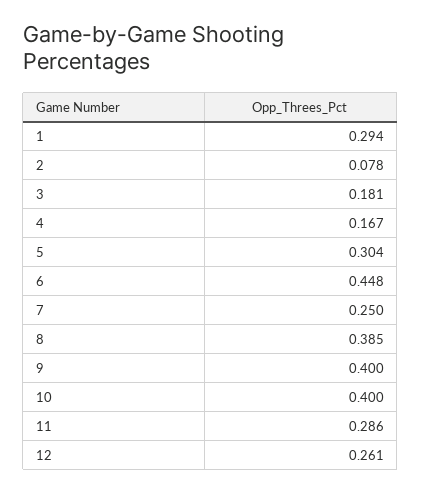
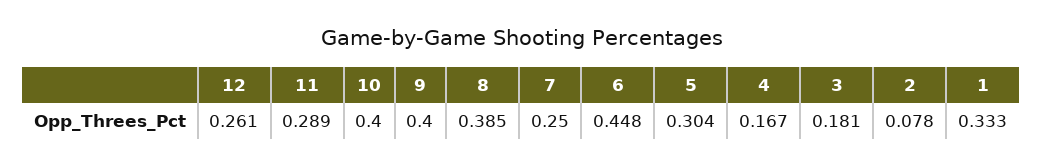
  {
-   "1": 0.294,
+   "1": 0.333,
    "2": 0.078,
    "3": 0.181,
    "4": 0.167,
    "5": 0.304,
    "6": 0.448,
    "7": 0.25,
    "8": 0.385,
    "9": 0.4,
    "10": 0.4,
-   "11": 0.286,
+   "11": 0.289,
    "12": 0.261
  }

